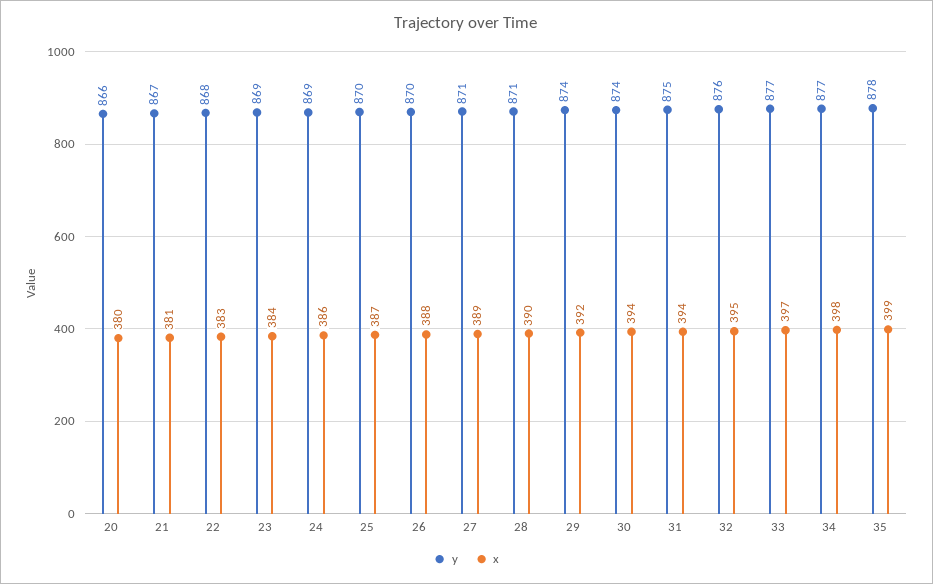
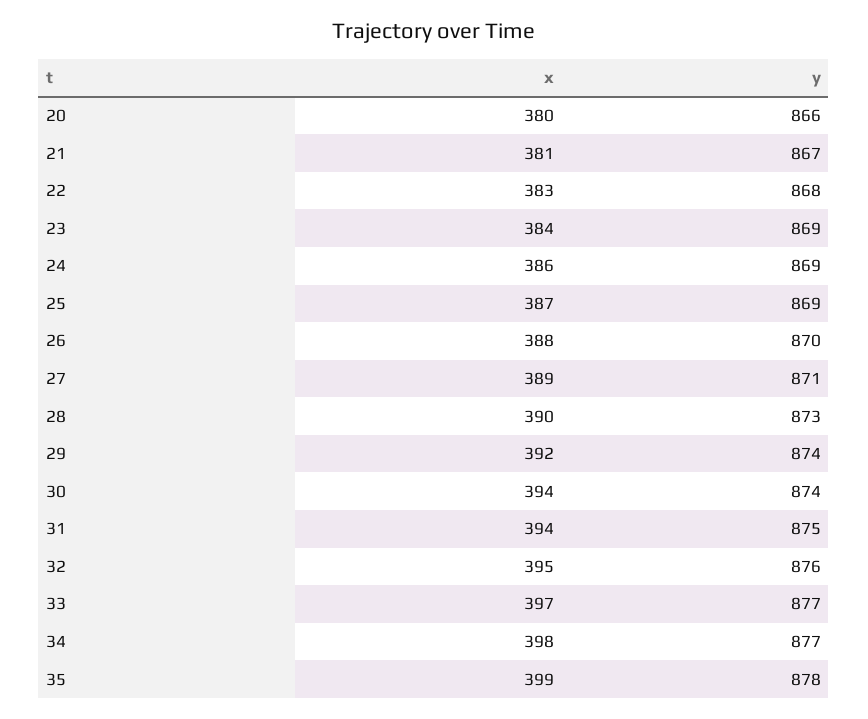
  {
    "y": {
      "20": 866,
      "21": 867,
      "22": 868,
      "23": 869,
      "24": 869,
-     "25": 870,
+     "25": 869,
      "26": 870,
      "27": 871,
-     "28": 871,
+     "28": 873,
      "29": 874,
      "30": 874,
      "31": 875,
      "32": 876,
      "33": 877,
      "34": 877,
      "35": 878
    },
    "x": {
      "20": 380,
      "21": 381,
      "22": 383,
      "23": 384,
      "24": 386,
      "25": 387,
      "26": 388,
      "27": 389,
      "28": 390,
      "29": 392,
      "30": 394,
      "31": 394,
      "32": 395,
      "33": 397,
      "34": 398,
      "35": 399
    }
  }

